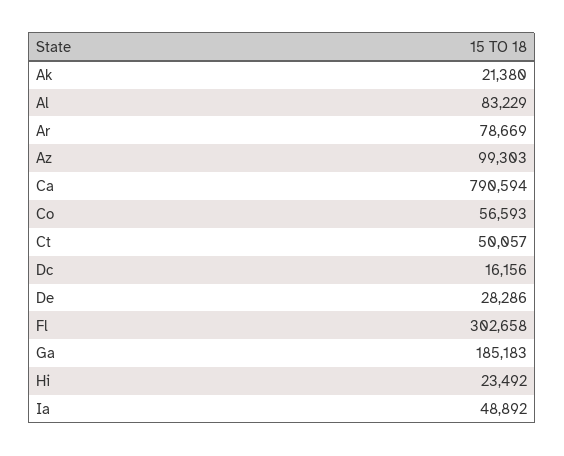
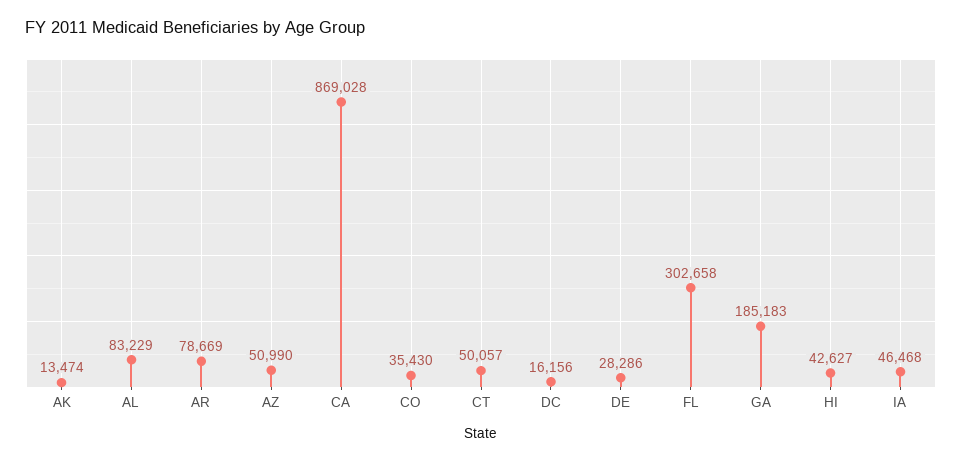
  {
-   "Ak": 21380,
+   "Ak": 13474,
    "Al": 83229,
    "Ar": 78669,
-   "Az": 99303,
+   "Az": 50990,
-   "Ca": 790594,
+   "Ca": 869028,
-   "Co": 56593,
+   "Co": 35430,
    "Ct": 50057,
    "Dc": 16156,
    "De": 28286,
    "Fl": 302658,
    "Ga": 185183,
-   "Hi": 23492,
+   "Hi": 42627,
-   "Ia": 48892
+   "Ia": 46468
  }

